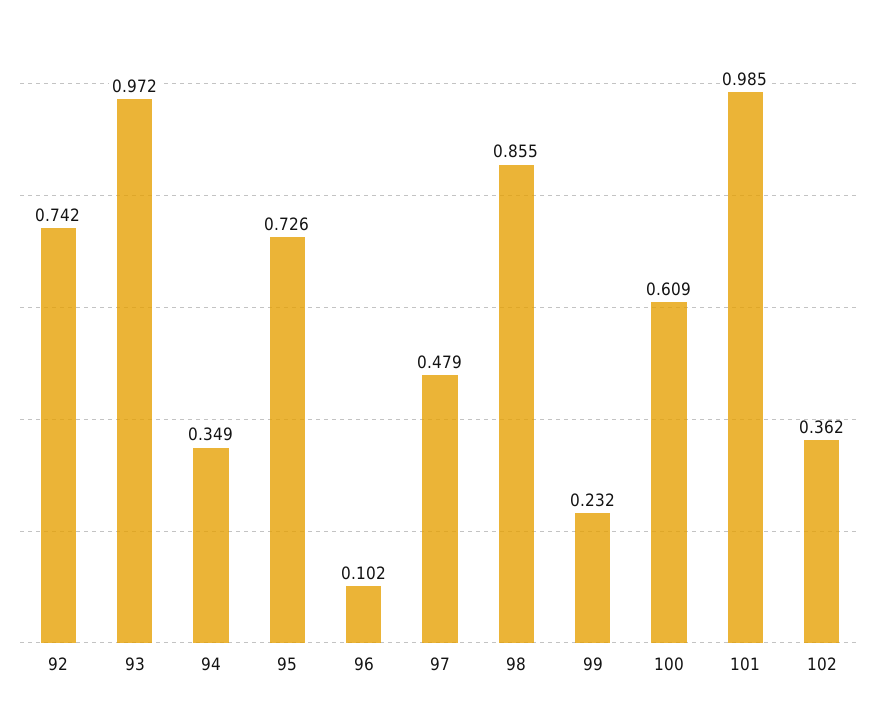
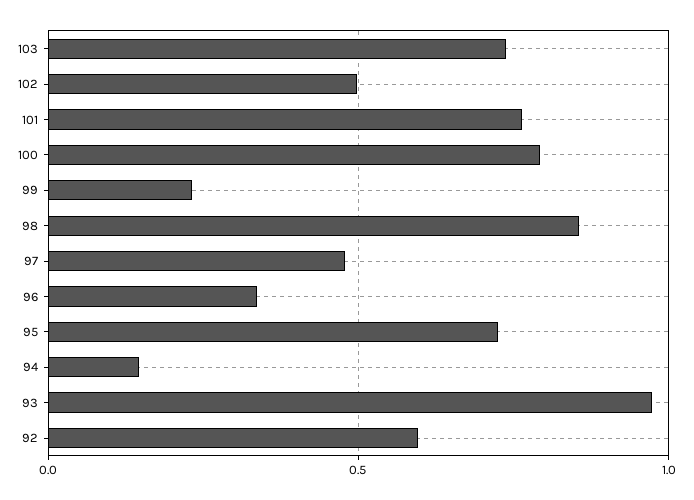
  {
-   "92": 0.742,
+   "92": 0.6,
    "93": 0.972,
-   "94": 0.349,
+   "94": 0.15,
    "95": 0.726,
-   "96": 0.102,
+   "96": 0.35,
    "97": 0.479,
    "98": 0.855,
    "99": 0.232,
-   "100": 0.609,
+   "100": 0.8,
-   "101": 0.985,
+   "101": 0.75,
-   "102": 0.362
+   "102": 0.5,
+   "103": 0.75
  }

